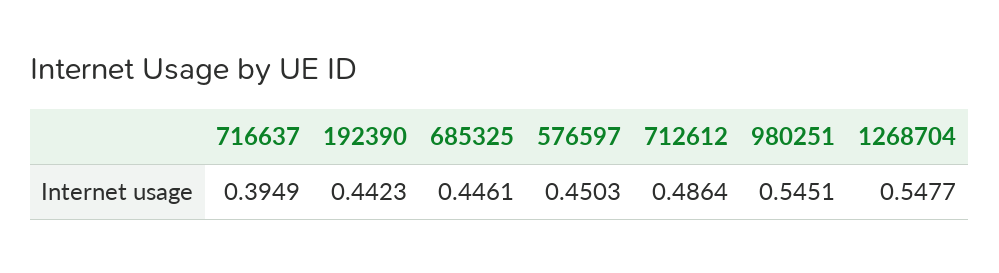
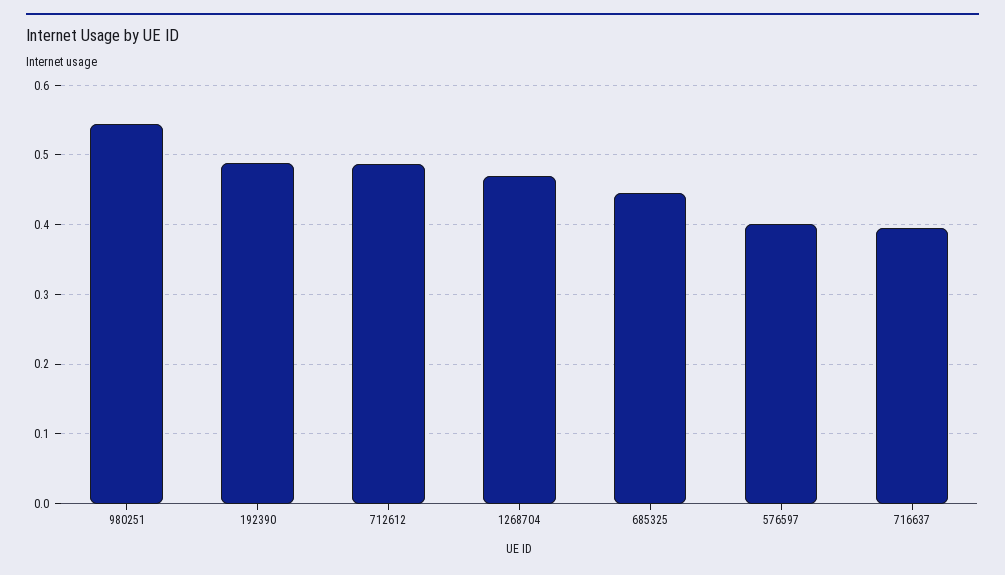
  {
    "716637": 0.3949,
-   "192390": 0.4423,
+   "192390": 0.49,
    "685325": 0.4461,
-   "576597": 0.4503,
+   "576597": 0.4,
    "712612": 0.4864,
    "980251": 0.5451,
-   "1268704": 0.5477
+   "1268704": 0.47
  }

